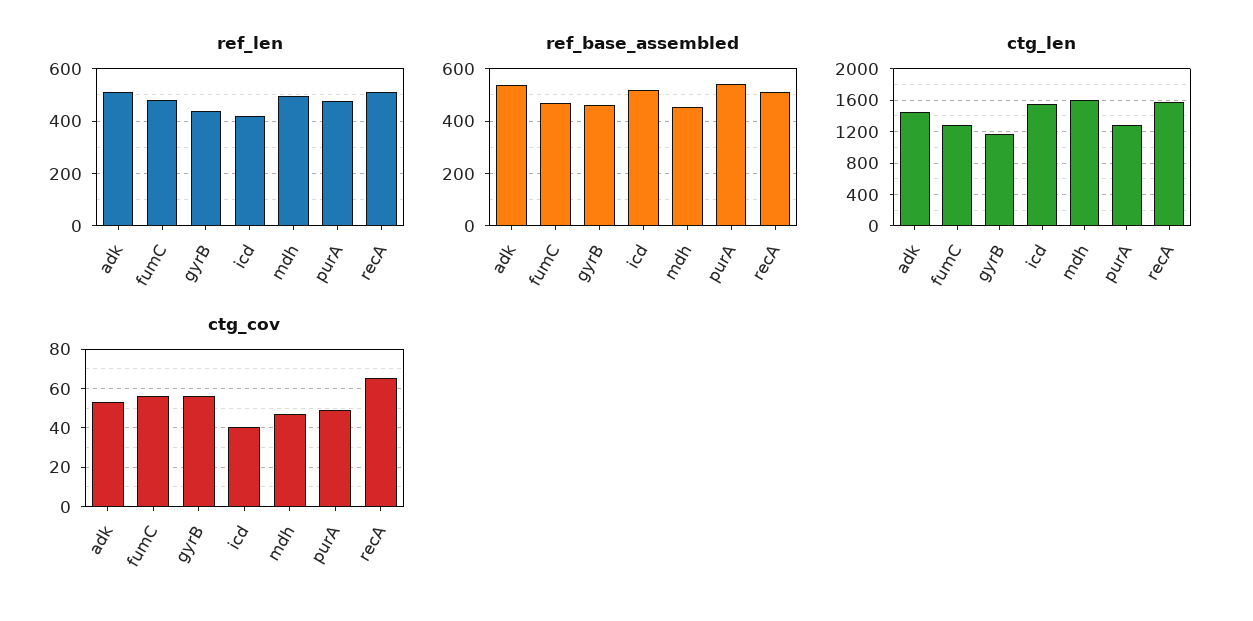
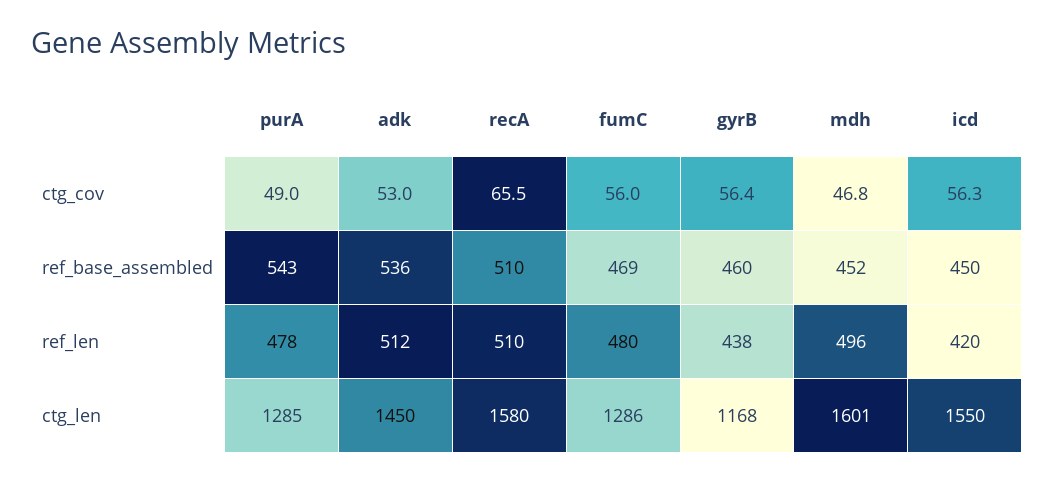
  {
    "ref_len": {
      "adk": 512,
      "fumC": 480,
      "gyrB": 438,
      "icd": 420,
      "mdh": 496,
      "purA": 478,
      "recA": 510
    },
    "ref_base_assembled": {
      "adk": 536,
      "fumC": 469,
      "gyrB": 460,
-     "icd": 525,
+     "icd": 450,
      "mdh": 452,
      "purA": 543,
      "recA": 510
    },
    "ctg_len": {
      "adk": 1450,
      "fumC": 1286,
      "gyrB": 1168,
      "icd": 1550,
      "mdh": 1601,
      "purA": 1285,
      "recA": 1580
    },
    "ctg_cov": {
      "adk": 53,
      "fumC": 56,
      "gyrB": 56.4,
-     "icd": 40,
+     "icd": 56.3,
      "mdh": 46.8,
      "purA": 49,
      "recA": 65.5
    }
  }

